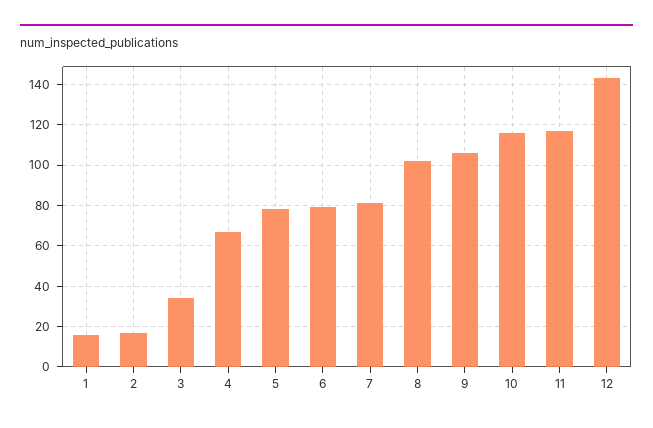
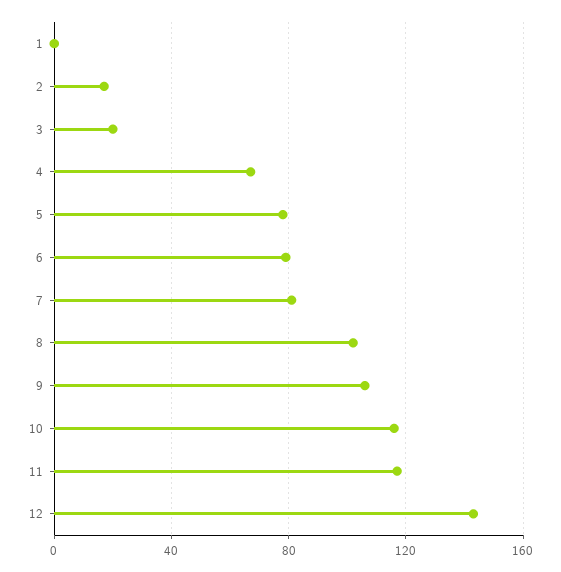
  {
-   "1": 15,
+   "1": 0,
    "2": 15,
-   "3": 35,
+   "3": 20,
    "4": 65,
    "5": 80,
    "6": 80,
    "7": 80,
    "8": 100,
    "9": 105,
    "10": 115,
    "11": 115,
    "12": 145
  }

